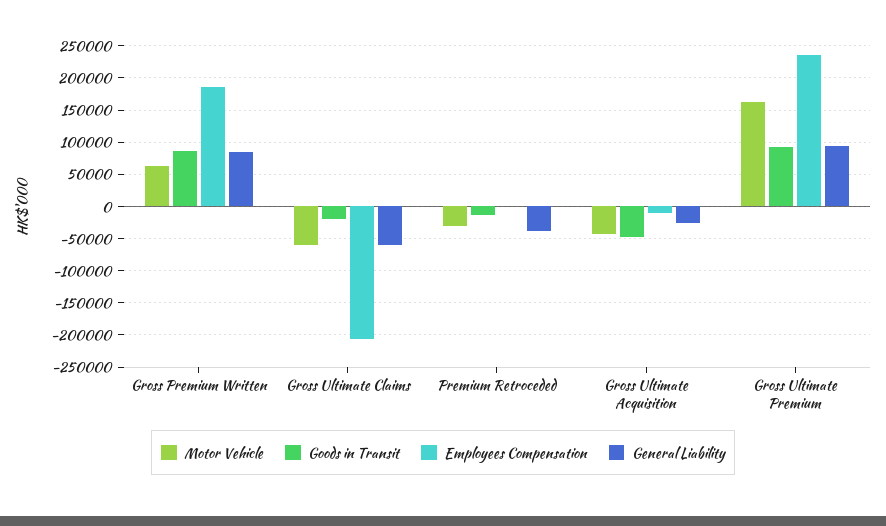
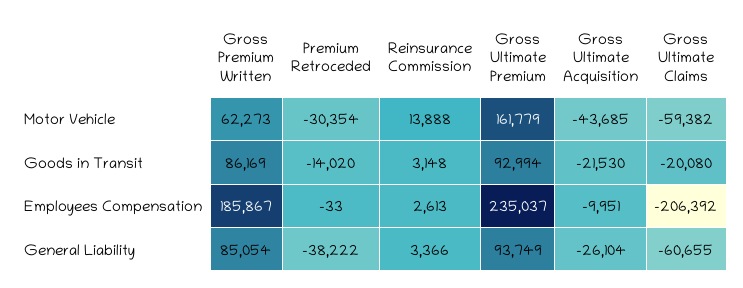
  {
    "Motor Vehicle": {
      "Gross Premium Written": 62273,
      "Gross Ultimate Claims": -59382,
      "Premium Retroceded": -30354,
      "Gross Ultimate Acquisition": -43685,
-     "Gross Ultimate Premium": 161779
+     "Gross Ultimate Premium": 161779,
+     "Reinsurance Commission": 13888
    },
    "Goods in Transit": {
      "Gross Premium Written": 86169,
      "Gross Ultimate Claims": -20080,
      "Premium Retroceded": -14020,
-     "Gross Ultimate Acquisition": -50000,
+     "Gross Ultimate Acquisition": -21530,
-     "Gross Ultimate Premium": 92994
+     "Gross Ultimate Premium": 92994,
+     "Reinsurance Commission": 3148
    },
    "Employees Compensation": {
      "Gross Premium Written": 185867,
      "Gross Ultimate Claims": -206392,
      "Premium Retroceded": -33,
      "Gross Ultimate Acquisition": -9951,
-     "Gross Ultimate Premium": 235037
+     "Gross Ultimate Premium": 235037,
+     "Reinsurance Commission": 2613
    },
    "General Liability": {
      "Gross Premium Written": 85054,
      "Gross Ultimate Claims": -60655,
      "Premium Retroceded": -38222,
      "Gross Ultimate Acquisition": -26104,
-     "Gross Ultimate Premium": 93749
+     "Gross Ultimate Premium": 93749,
+     "Reinsurance Commission": 3366
    }
  }

